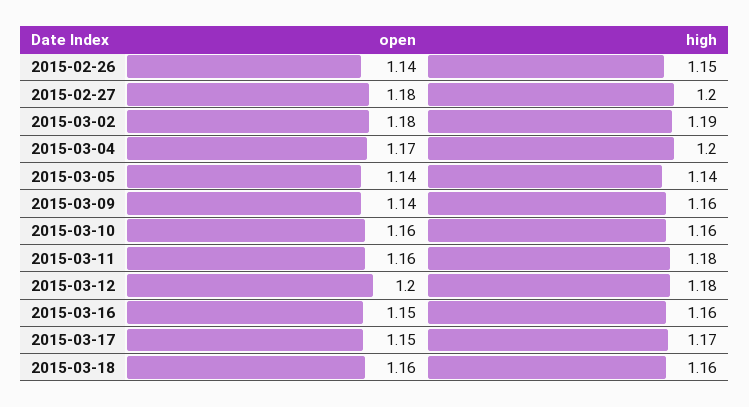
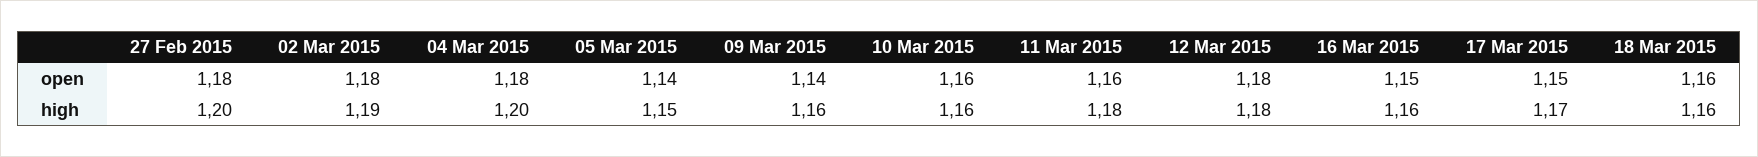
  {
    "open": {
-     "2015-02-26": 1.14,
      "2015-02-27": 1.18,
      "2015-03-02": 1.18,
-     "2015-03-04": 1.17,
+     "2015-03-04": 1.18,
      "2015-03-05": 1.14,
      "2015-03-09": 1.14,
      "2015-03-10": 1.16,
      "2015-03-11": 1.16,
-     "2015-03-12": 1.2,
+     "2015-03-12": 1.18,
      "2015-03-16": 1.15,
      "2015-03-17": 1.15,
      "2015-03-18": 1.16
    },
    "high": {
-     "2015-02-26": 1.15,
      "2015-02-27": 1.2,
      "2015-03-02": 1.19,
      "2015-03-04": 1.2,
-     "2015-03-05": 1.14,
+     "2015-03-05": 1.15,
      "2015-03-09": 1.16,
      "2015-03-10": 1.16,
      "2015-03-11": 1.18,
      "2015-03-12": 1.18,
      "2015-03-16": 1.16,
      "2015-03-17": 1.17,
      "2015-03-18": 1.16
    }
  }

